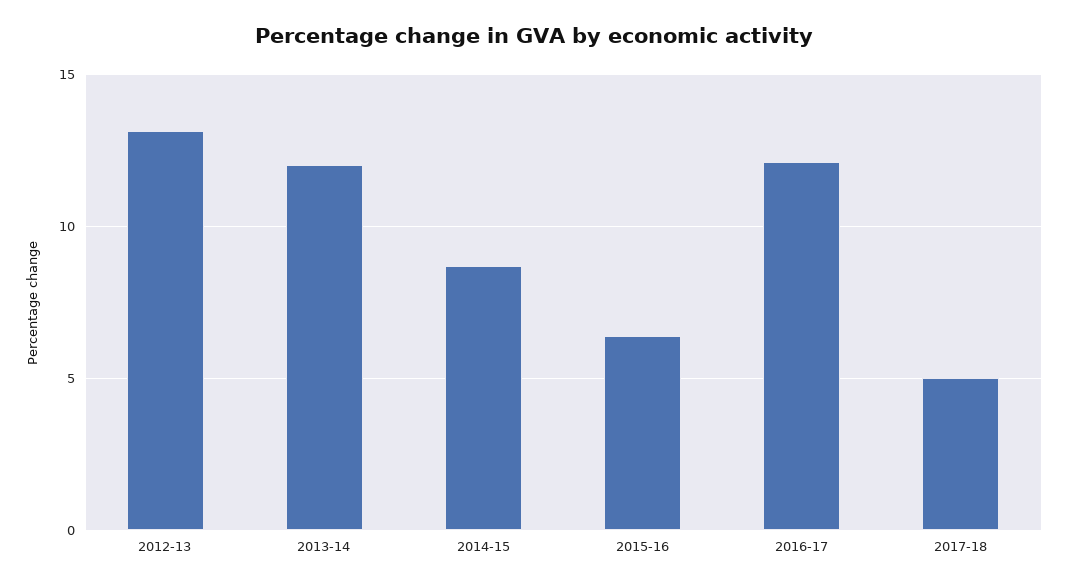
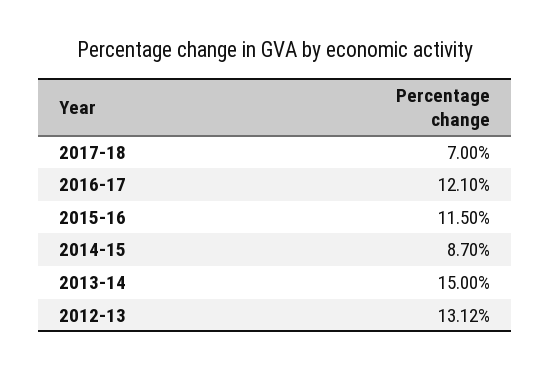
  {
    "2012-13": 13.12,
-   "2013-14": 12,
+   "2013-14": 15,
    "2014-15": 8.7,
-   "2015-16": 6.5,
+   "2015-16": 11.5,
    "2016-17": 12.1,
-   "2017-18": 5
+   "2017-18": 7
  }

